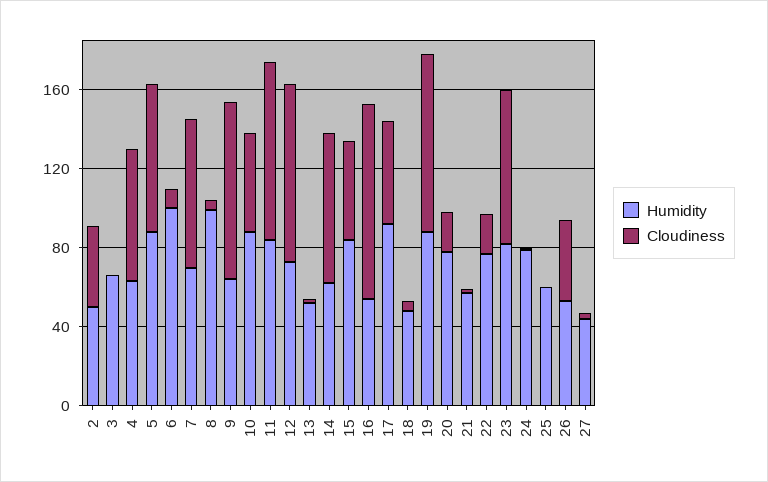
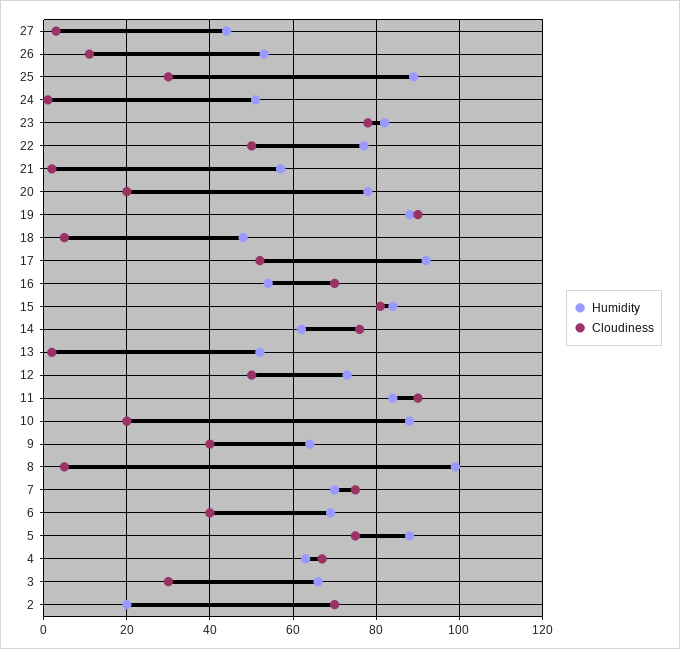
  {
    "Humidity": {
-     "2": 50,
+     "2": 20,
      "3": 65,
      "4": 65,
      "5": 90,
-     "6": 100,
+     "6": 70,
      "7": 70,
      "8": 100,
      "9": 65,
      "10": 90,
      "11": 85,
      "12": 75,
      "13": 50,
      "14": 60,
      "15": 85,
      "16": 55,
      "17": 90,
      "18": 50,
      "19": 90,
      "20": 80,
      "21": 55,
      "22": 75,
      "23": 80,
-     "24": 80,
+     "24": 50,
-     "25": 60,
+     "25": 90,
      "26": 55,
      "27": 45
    },
    "Cloudiness": {
-     "2": 40,
+     "2": 70,
-     "3": 0,
+     "3": 30,
      "4": 65,
      "5": 75,
-     "6": 10,
+     "6": 40,
      "7": 75,
      "8": 5,
-     "9": 90,
+     "9": 40,
-     "10": 50,
+     "10": 20,
      "11": 90,
-     "12": 90,
+     "12": 50,
      "13": 0,
      "14": 75,
-     "15": 50,
+     "15": 80,
-     "16": 100,
+     "16": 70,
      "17": 50,
      "18": 5,
      "19": 90,
      "20": 20,
      "21": 0,
-     "22": 20,
+     "22": 50,
      "23": 80,
      "24": 0,
-     "25": 0,
+     "25": 30,
-     "26": 40,
+     "26": 10,
      "27": 5
    }
  }

